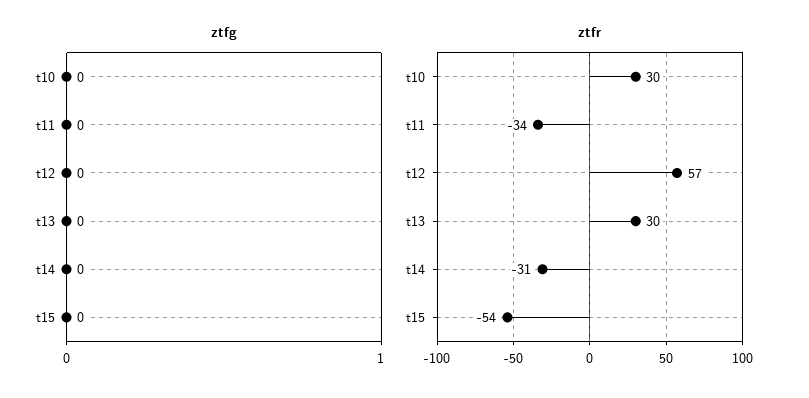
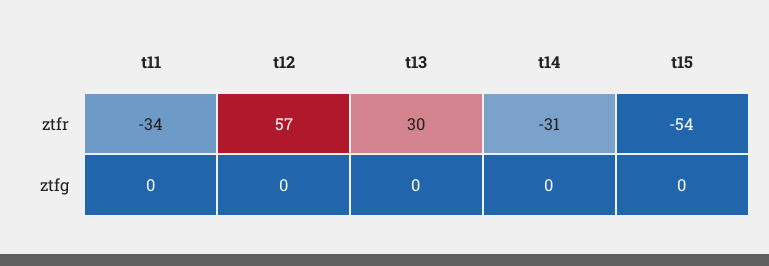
  {
    "ztfg": {
-     "t10": 0,
      "t11": 0,
      "t12": 0,
      "t13": 0,
      "t14": 0,
      "t15": 0
    },
    "ztfr": {
-     "t10": 30,
      "t11": -34,
      "t12": 57,
      "t13": 30,
      "t14": -31,
      "t15": -54
    }
  }

